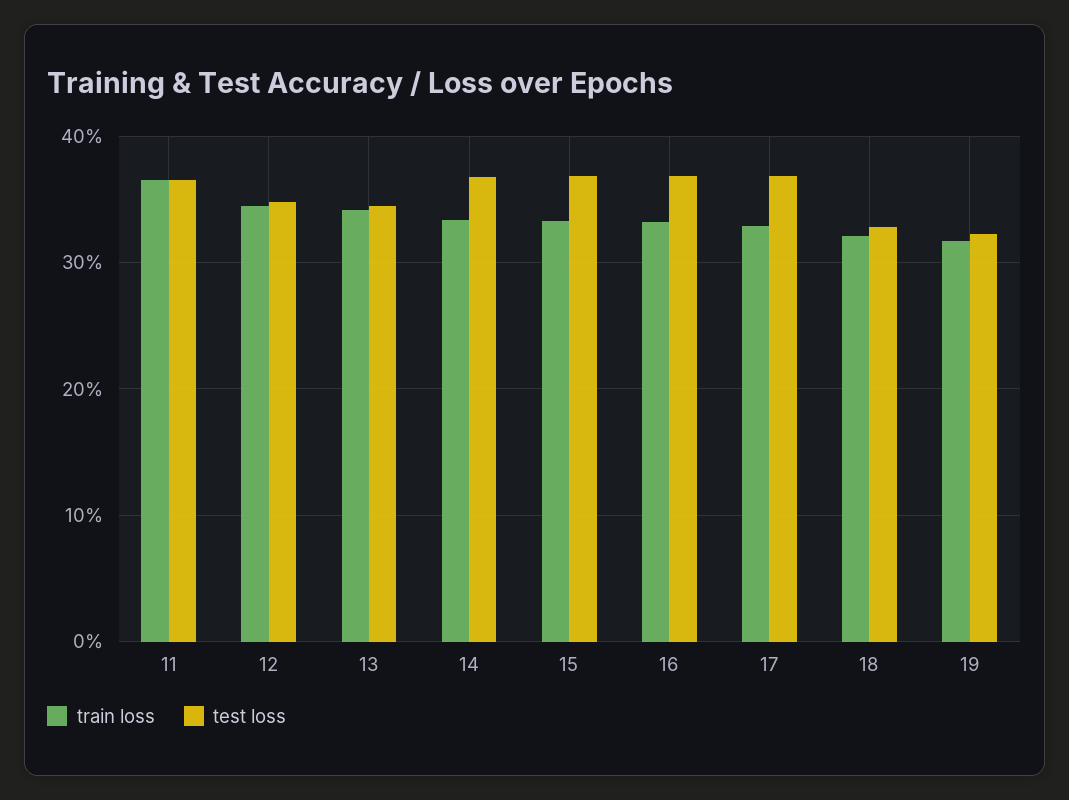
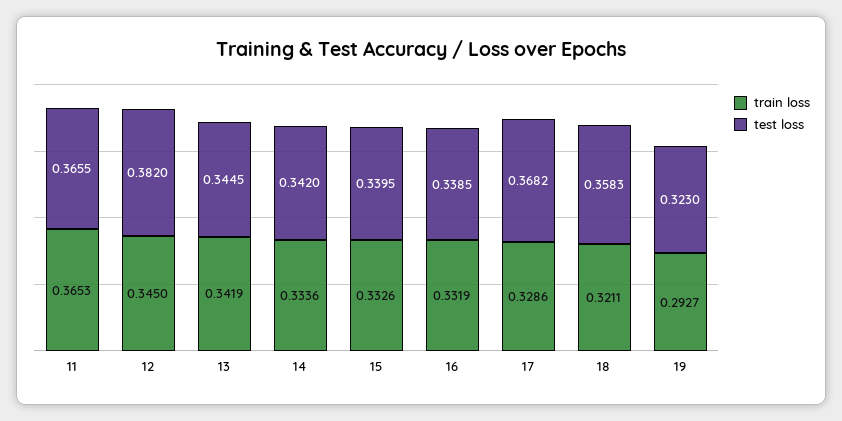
  {
    "train loss": {
      "11": 0.3653,
      "12": 0.345,
      "13": 0.3419,
      "14": 0.3336,
      "15": 0.3326,
      "16": 0.3319,
      "17": 0.3286,
      "18": 0.3211,
-     "19": 0.32
+     "19": 0.2927
    },
    "test loss": {
      "11": 0.3655,
-     "12": 0.35,
+     "12": 0.382,
      "13": 0.3445,
-     "14": 0.37,
+     "14": 0.342,
-     "15": 0.37,
+     "15": 0.3395,
-     "16": 0.37,
+     "16": 0.3385,
      "17": 0.3682,
-     "18": 0.33,
+     "18": 0.3583,
      "19": 0.323
    }
  }

